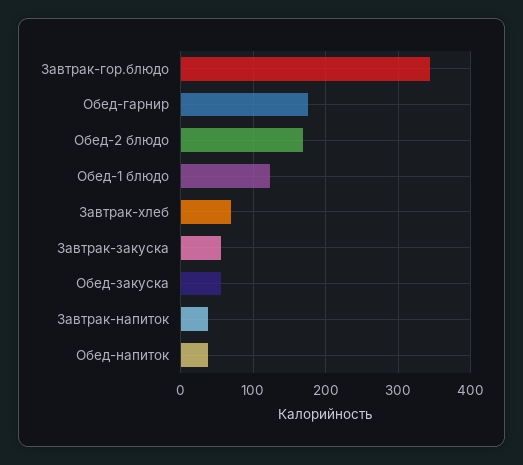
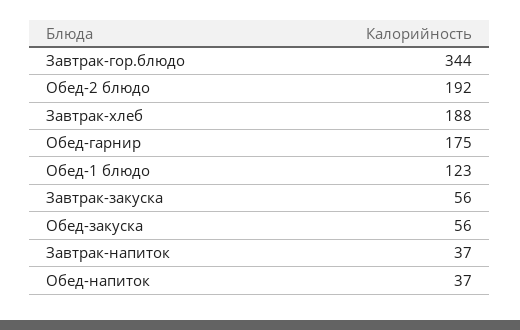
  {
    "Завтрак-гор.блюдо": 344,
    "Обед-гарнир": 175,
-   "Обед-2 блюдо": 170,
+   "Обед-2 блюдо": 192,
    "Обед-1 блюдо": 123,
-   "Завтрак-хлеб": 70,
+   "Завтрак-хлеб": 188,
    "Завтрак-закуска": 56,
    "Обед-закуска": 56,
    "Завтрак-напиток": 37,
    "Обед-напиток": 37
  }

